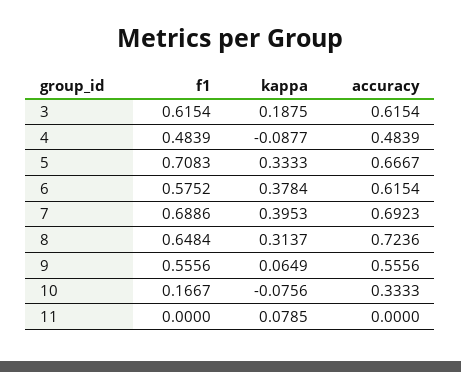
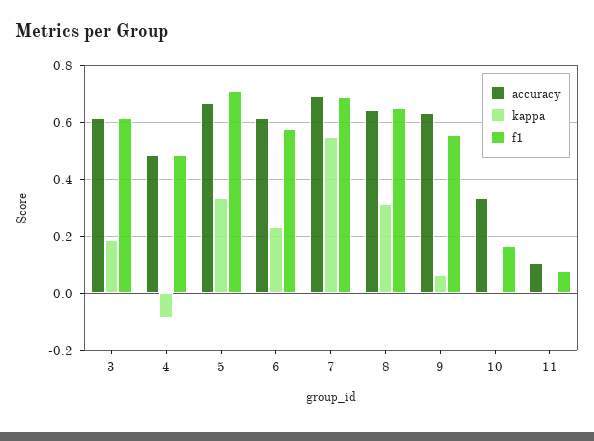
  {
    "f1": {
      "3": 0.6154,
      "4": 0.4839,
      "5": 0.7083,
      "6": 0.5752,
      "7": 0.6886,
      "8": 0.6484,
      "9": 0.5556,
      "10": 0.1667,
-     "11": 0
+     "11": 0.075
    },
    "kappa": {
      "3": 0.1875,
      "4": -0.0877,
      "5": 0.3333,
-     "6": 0.3784,
+     "6": 0.225,
-     "7": 0.3953,
+     "7": 0.55,
      "8": 0.3137,
      "9": 0.0649,
-     "10": -0.0756,
+     "10": 0,
-     "11": 0.0785
+     "11": 0
    },
    "accuracy": {
      "3": 0.6154,
      "4": 0.4839,
      "5": 0.6667,
      "6": 0.6154,
      "7": 0.6923,
-     "8": 0.7236,
+     "8": 0.65,
-     "9": 0.5556,
+     "9": 0.625,
      "10": 0.3333,
-     "11": 0
+     "11": 0.1
    }
  }

